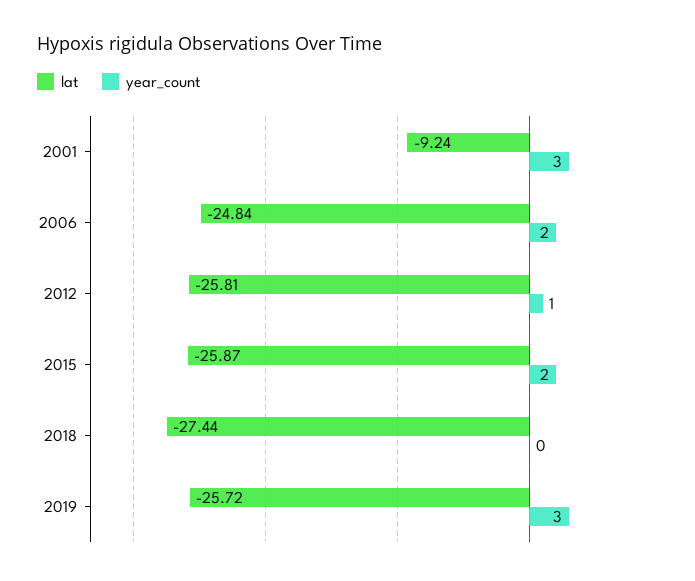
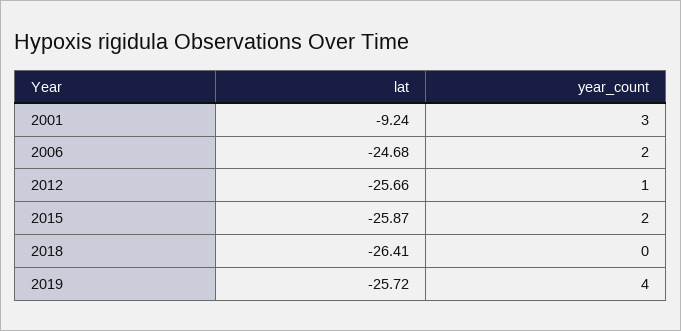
  {
    "lat": {
      "2001": -9.24,
-     "2006": -24.84,
+     "2006": -24.68,
-     "2012": -25.81,
+     "2012": -25.66,
      "2015": -25.87,
-     "2018": -27.44,
+     "2018": -26.41,
      "2019": -25.72
    },
    "year_count": {
      "2001": 3,
      "2006": 2,
      "2012": 1,
      "2015": 2,
      "2018": 0,
-     "2019": 3
+     "2019": 4
    }
  }

